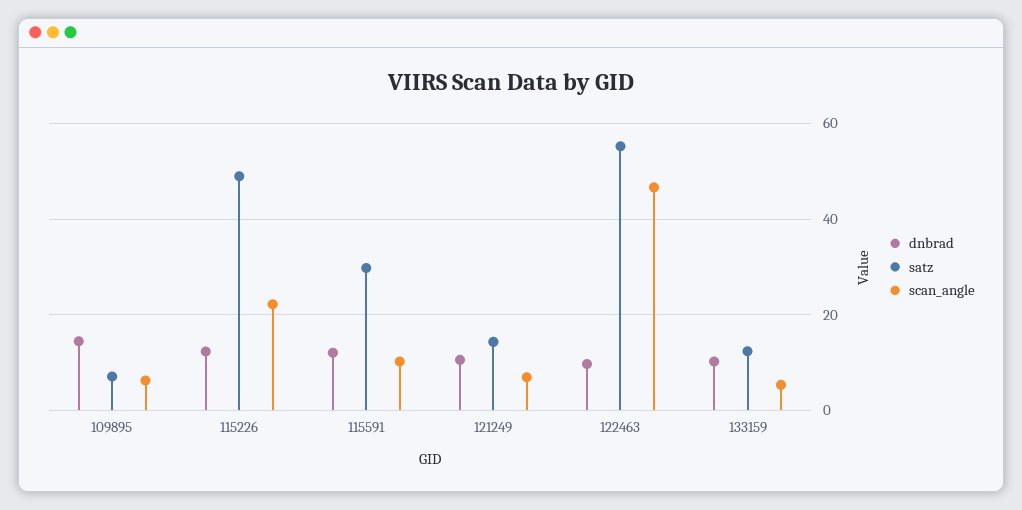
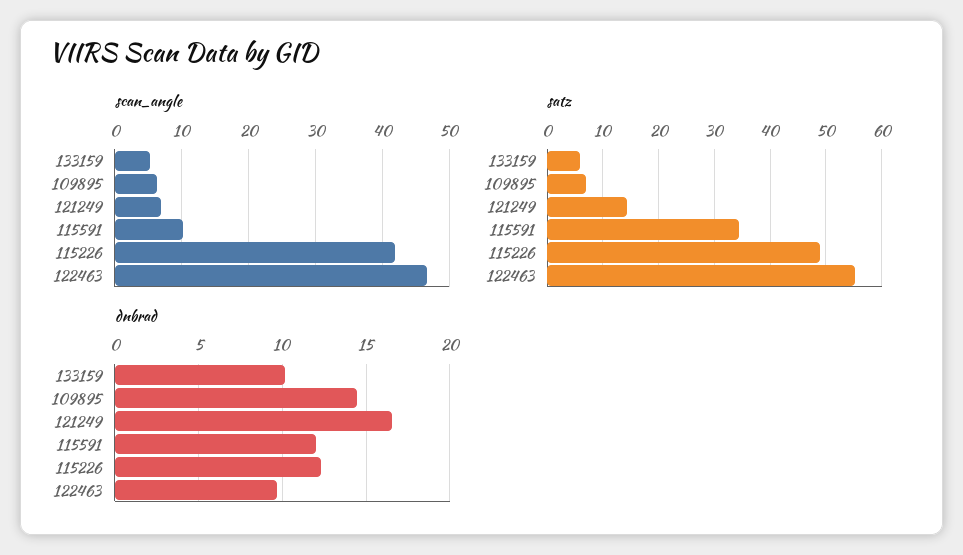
  {
    "dnbrad": {
      "109895": 14.5,
      "115226": 12.5,
      "115591": 12,
-     "121249": 10,
+     "121249": 16.5,
      "122463": 9.5,
      "133159": 10
    },
    "satz": {
      "109895": 8,
      "115226": 48,
-     "115591": 30,
+     "115591": 34,
      "121249": 14,
      "122463": 56,
-     "133159": 12
+     "133159": 6
    },
    "scan_angle": {
      "109895": 6,
-     "115226": 22,
+     "115226": 42,
      "115591": 10,
      "121249": 7,
      "122463": 47,
      "133159": 5
    }
  }

